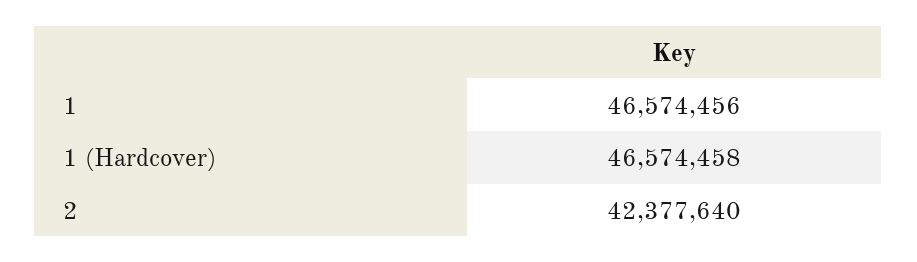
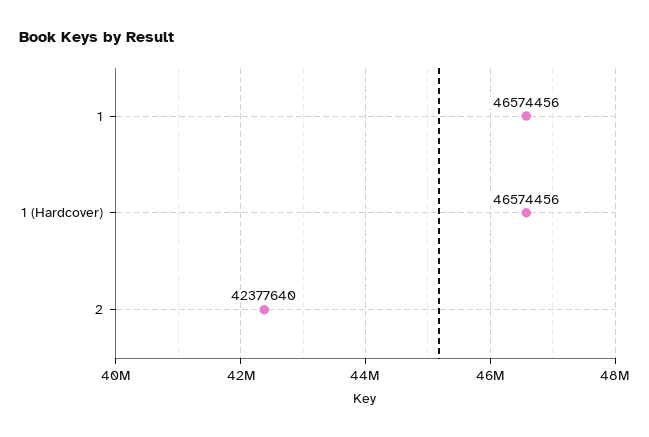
  {
    "1": 46574456,
-   "1 (Hardcover)": 46574458,
+   "1 (Hardcover)": 46574456,
    "2": 42377640
  }

